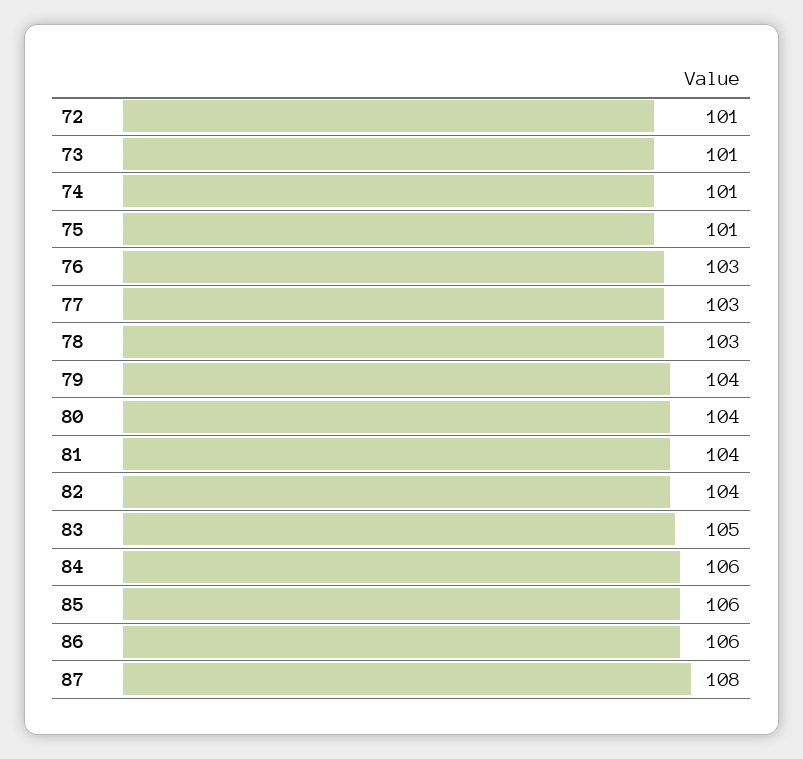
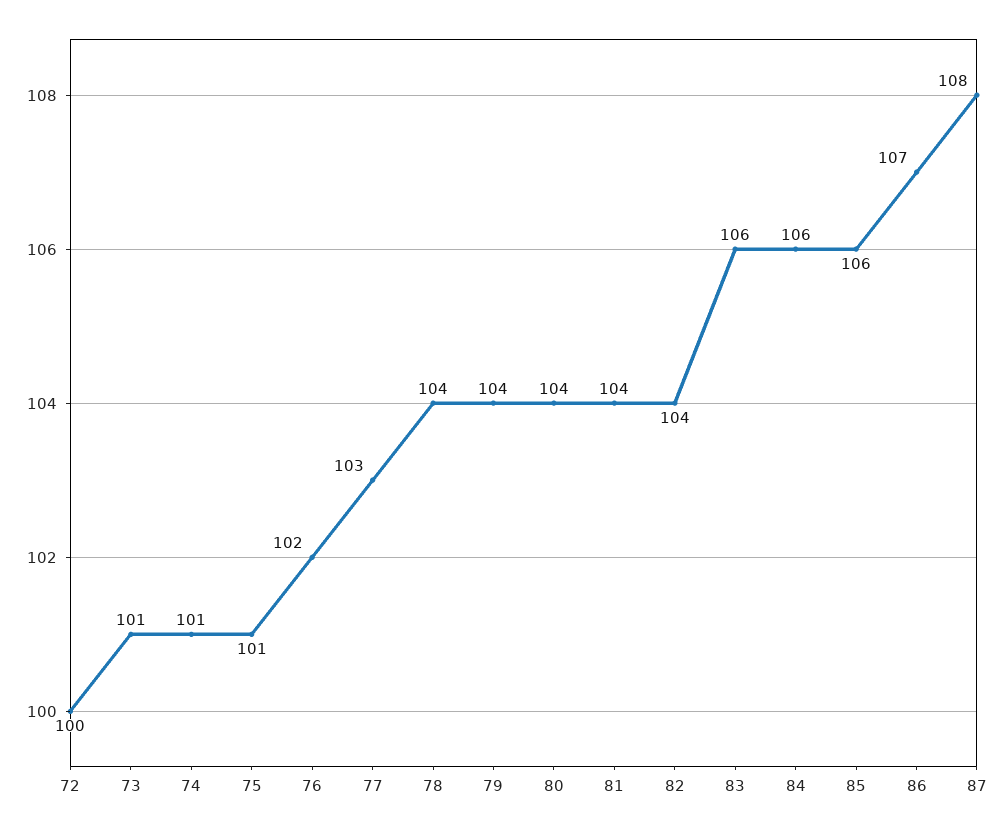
  {
-   "72": 101,
+   "72": 100,
    "73": 101,
    "74": 101,
    "75": 101,
-   "76": 103,
+   "76": 102,
    "77": 103,
-   "78": 103,
+   "78": 104,
    "79": 104,
    "80": 104,
    "81": 104,
    "82": 104,
-   "83": 105,
+   "83": 106,
    "84": 106,
    "85": 106,
-   "86": 106,
+   "86": 107,
    "87": 108
  }

